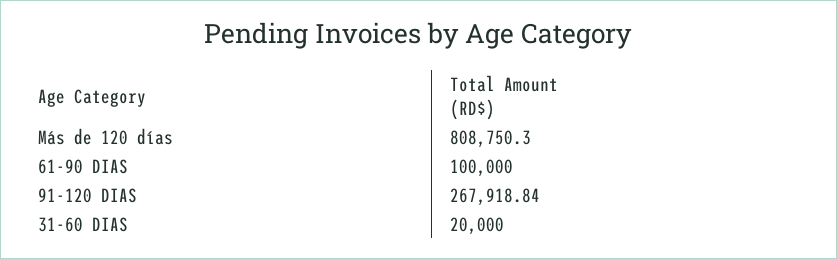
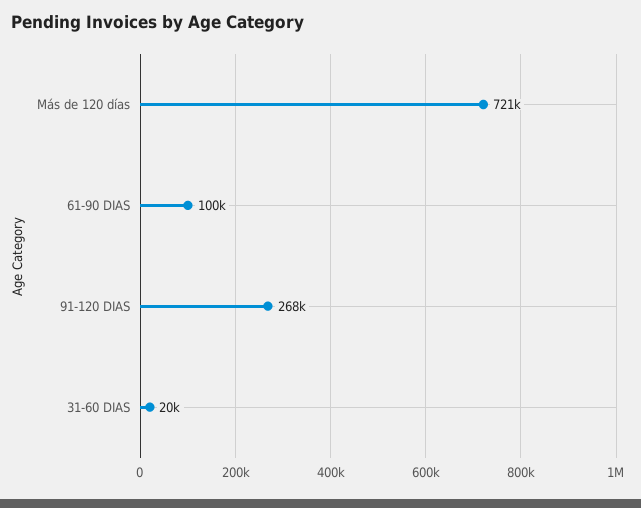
  {
-   "Más de 120 días": 808750.3,
+   "Más de 120 días": 721000,
    "61-90 DIAS": 100000,
    "91-120 DIAS": 267918.84,
    "31-60 DIAS": 20000
  }

